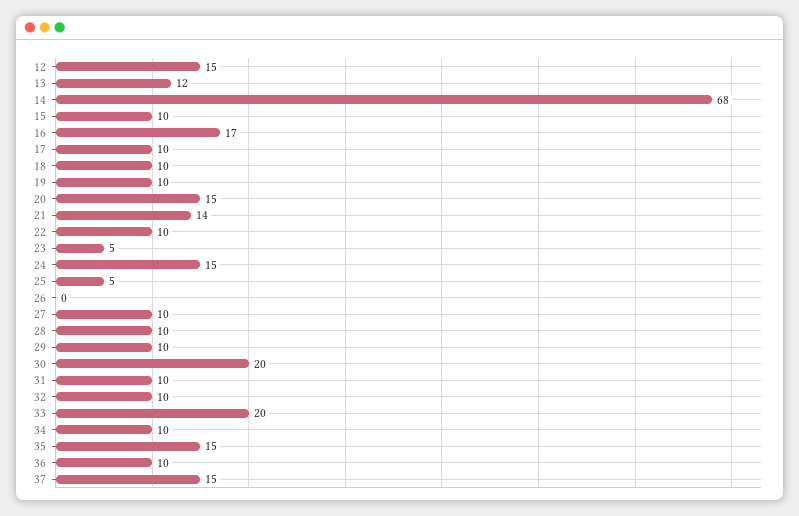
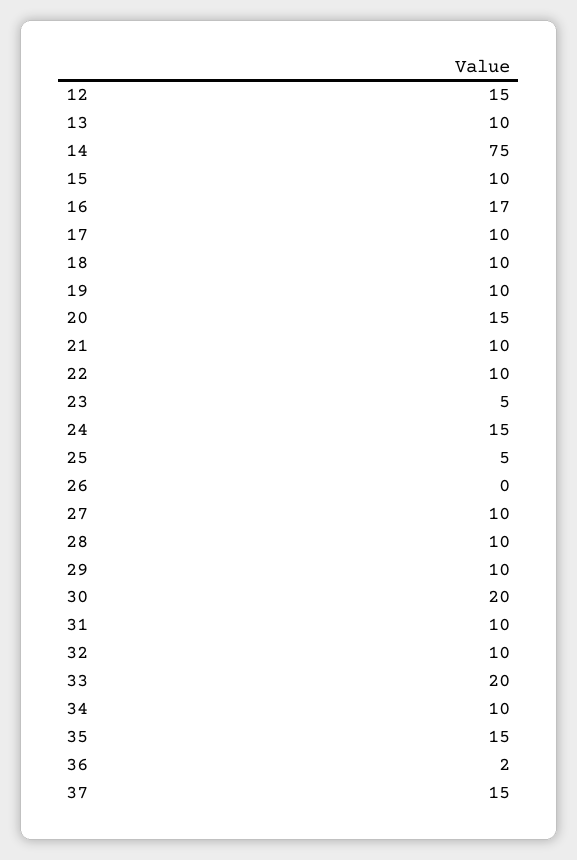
  {
    "12": 15,
-   "13": 12,
+   "13": 10,
-   "14": 68,
+   "14": 75,
    "15": 10,
    "16": 17,
    "17": 10,
    "18": 10,
    "19": 10,
    "20": 15,
-   "21": 14,
+   "21": 10,
    "22": 10,
    "23": 5,
    "24": 15,
    "25": 5,
    "26": 0,
    "27": 10,
    "28": 10,
    "29": 10,
    "30": 20,
    "31": 10,
    "32": 10,
    "33": 20,
    "34": 10,
    "35": 15,
-   "36": 10,
+   "36": 2,
    "37": 15
  }

